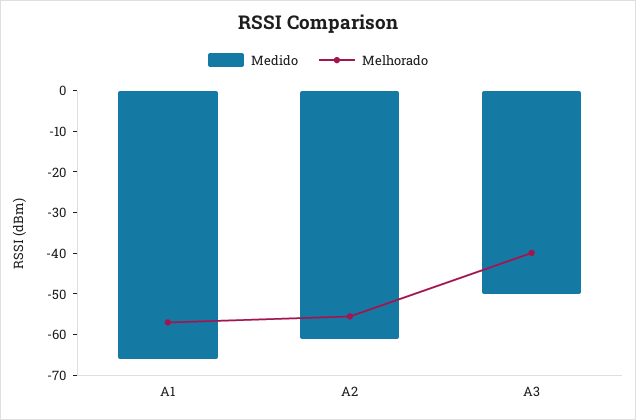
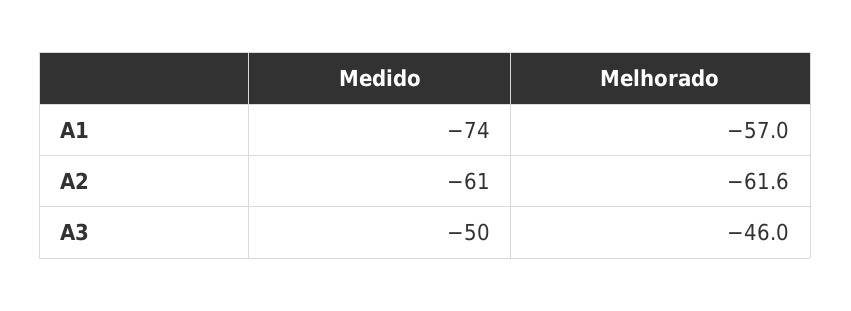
  {
    "Medido": {
-     "A1": -66,
+     "A1": -74,
      "A2": -61,
      "A3": -50
    },
    "Melhorado": {
      "A1": -57,
-     "A2": -56,
+     "A2": -61.6,
-     "A3": -40
+     "A3": -46
    }
  }

